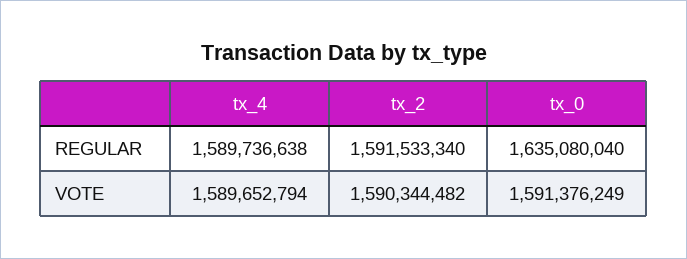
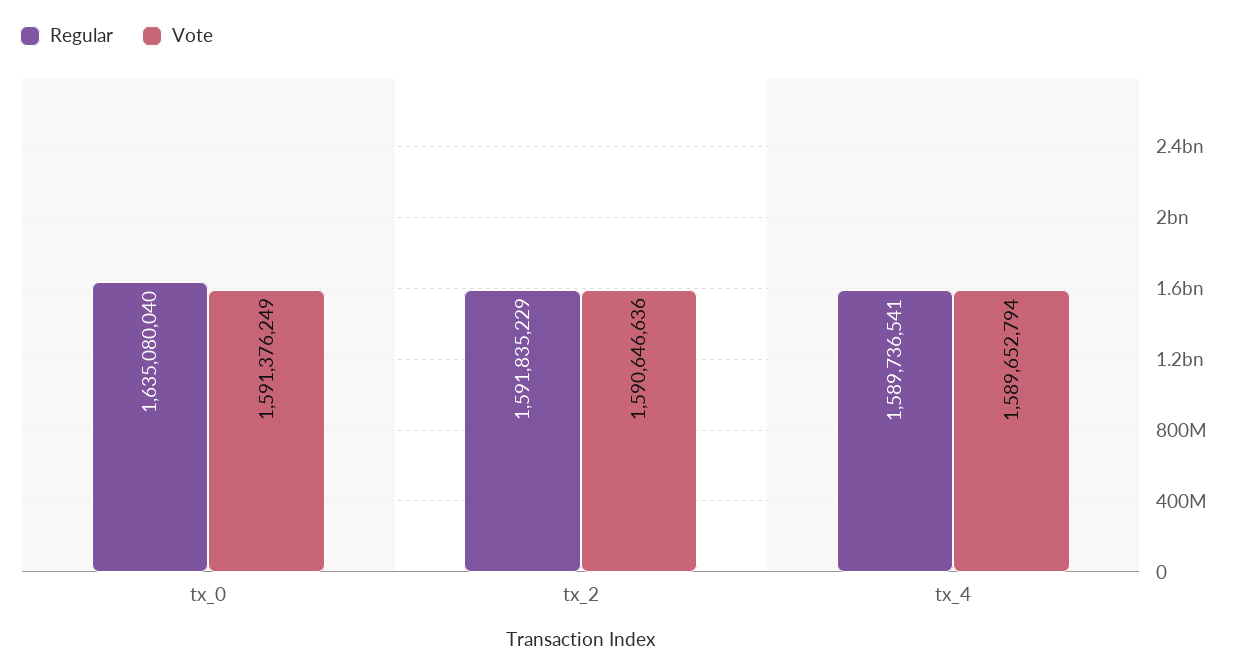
  {
    "REGULAR": {
-     "tx_4": 1589736638,
+     "tx_4": 1589736541,
-     "tx_2": 1591533340,
+     "tx_2": 1591835229,
      "tx_0": 1635080040
    },
    "VOTE": {
      "tx_4": 1589652794,
-     "tx_2": 1590344482,
+     "tx_2": 1590646636,
      "tx_0": 1591376249
    }
  }

